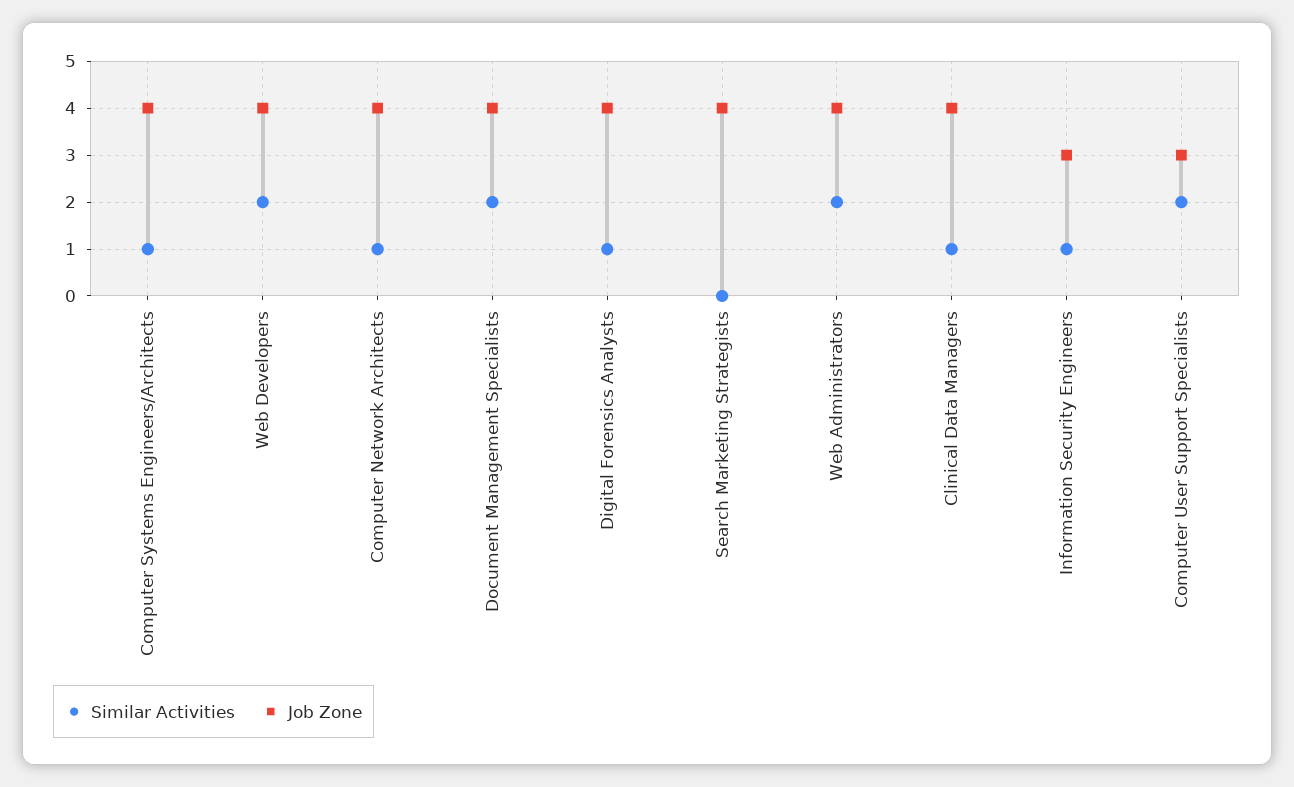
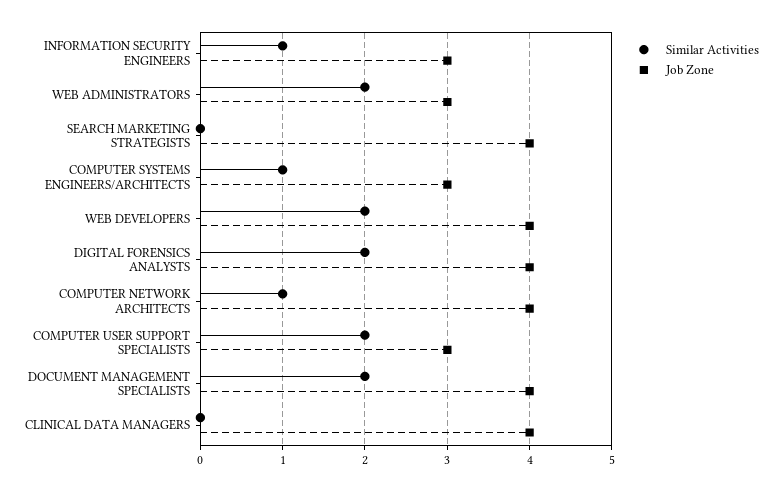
  {
    "Similar Activities": {
      "Computer Systems Engineers/Architects": 1,
      "Web Developers": 2,
      "Computer Network Architects": 1,
      "Document Management Specialists": 2,
-     "Digital Forensics Analysts": 1,
+     "Digital Forensics Analysts": 2,
      "Search Marketing Strategists": 0,
      "Web Administrators": 2,
-     "Clinical Data Managers": 1,
+     "Clinical Data Managers": 0,
      "Information Security Engineers": 1,
      "Computer User Support Specialists": 2
    },
    "Job Zone": {
-     "Computer Systems Engineers/Architects": 4,
+     "Computer Systems Engineers/Architects": 3,
      "Web Developers": 4,
      "Computer Network Architects": 4,
      "Document Management Specialists": 4,
      "Digital Forensics Analysts": 4,
      "Search Marketing Strategists": 4,
-     "Web Administrators": 4,
+     "Web Administrators": 3,
      "Clinical Data Managers": 4,
      "Information Security Engineers": 3,
      "Computer User Support Specialists": 3
    }
  }

